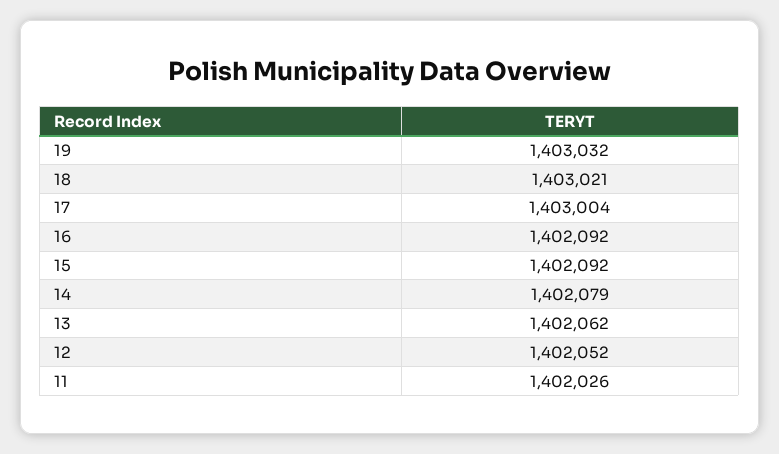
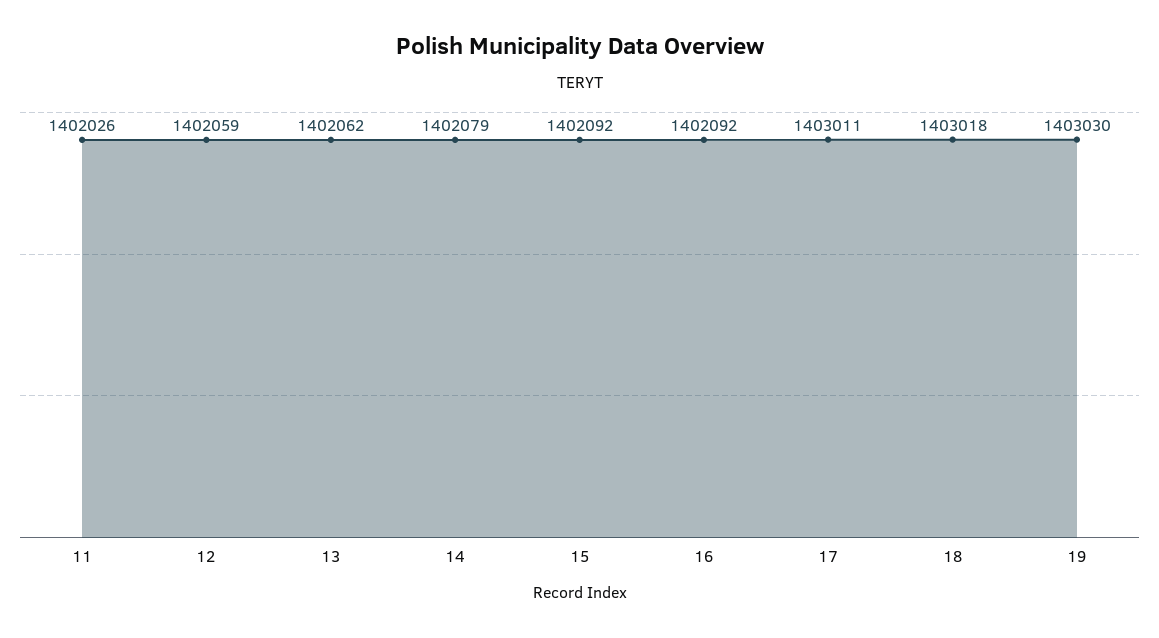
  {
-   "19": 1403032,
+   "19": 1403030,
-   "18": 1403021,
+   "18": 1403018,
-   "17": 1403004,
+   "17": 1403011,
    "16": 1402092,
    "15": 1402092,
    "14": 1402079,
    "13": 1402062,
-   "12": 1402052,
+   "12": 1402059,
    "11": 1402026
  }

